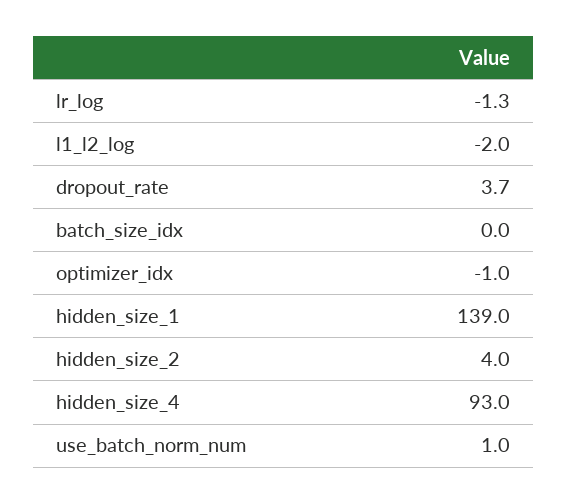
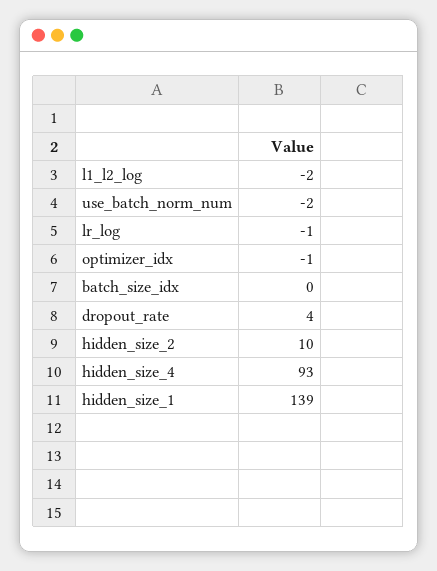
  {
    "lr_log": -1.3,
    "l1_l2_log": -2,
    "dropout_rate": 3.7,
    "batch_size_idx": 0,
    "optimizer_idx": -1,
    "hidden_size_1": 139,
-   "hidden_size_2": 4,
+   "hidden_size_2": 10,
    "hidden_size_4": 93,
-   "use_batch_norm_num": 1
+   "use_batch_norm_num": -2
  }

